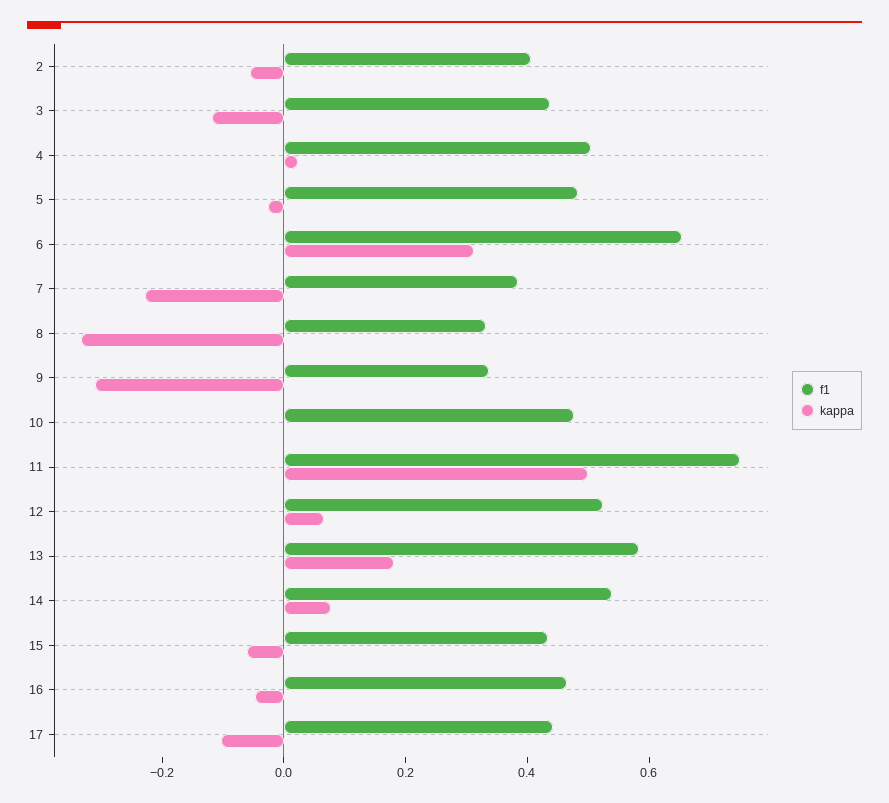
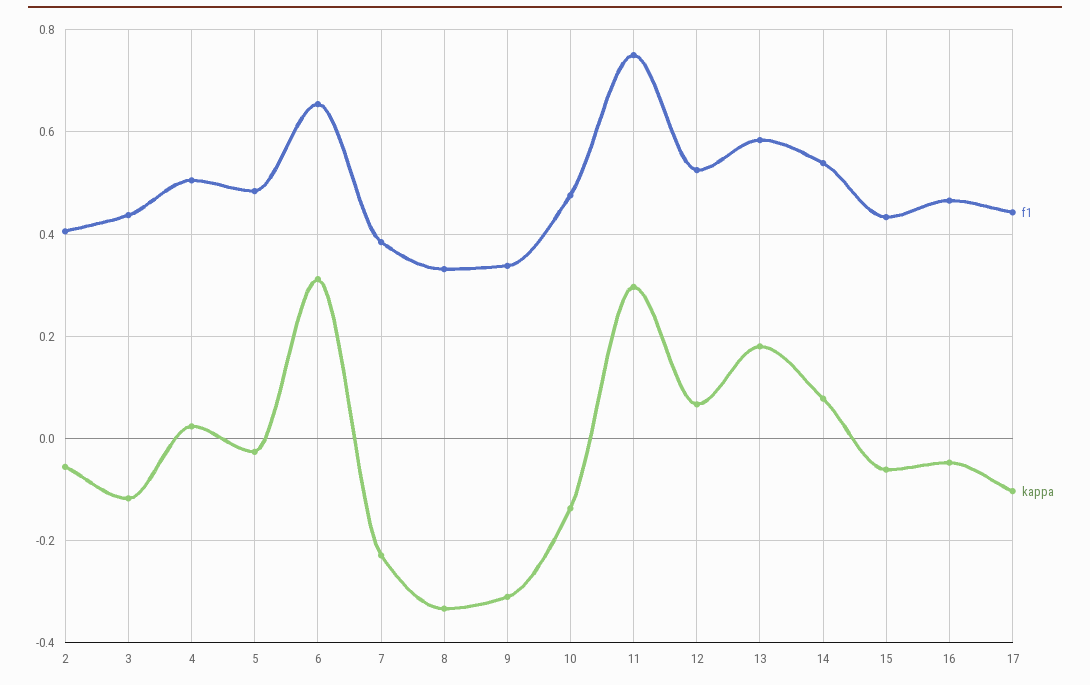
  {
    "f1": {
      "2": 0.4,
      "3": 0.44,
      "4": 0.5,
      "5": 0.48,
      "6": 0.66,
      "7": 0.38,
      "8": 0.34,
      "9": 0.34,
      "10": 0.48,
      "11": 0.76,
      "12": 0.52,
      "13": 0.58,
      "14": 0.54,
      "15": 0.44,
      "16": 0.46,
      "17": 0.44
    },
    "kappa": {
      "2": -0.06,
      "3": -0.12,
      "4": 0.02,
      "5": -0.02,
      "6": 0.32,
      "7": -0.22,
      "8": -0.34,
      "9": -0.32,
-     "10": 0,
+     "10": -0.14,
-     "11": 0.5,
+     "11": 0.3,
      "12": 0.06,
      "13": 0.18,
      "14": 0.08,
      "15": -0.06,
      "16": -0.04,
      "17": -0.1
    }
  }

